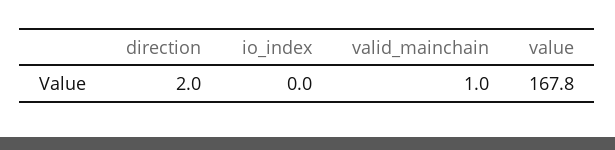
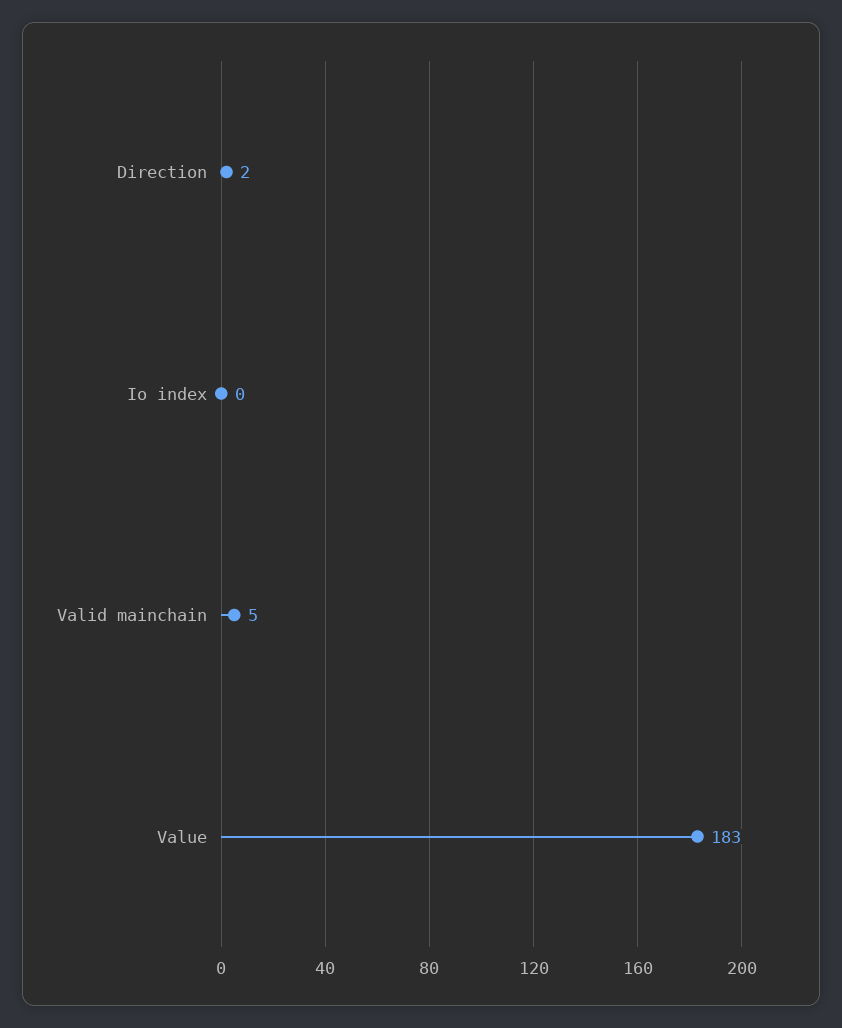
  {
    "direction": 2,
    "io_index": 0,
-   "valid_mainchain": 1,
+   "valid_mainchain": 5,
-   "value": 167.8
+   "value": 183
  }

